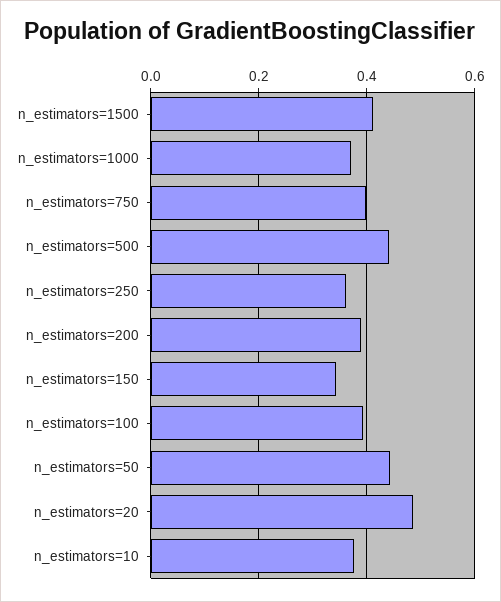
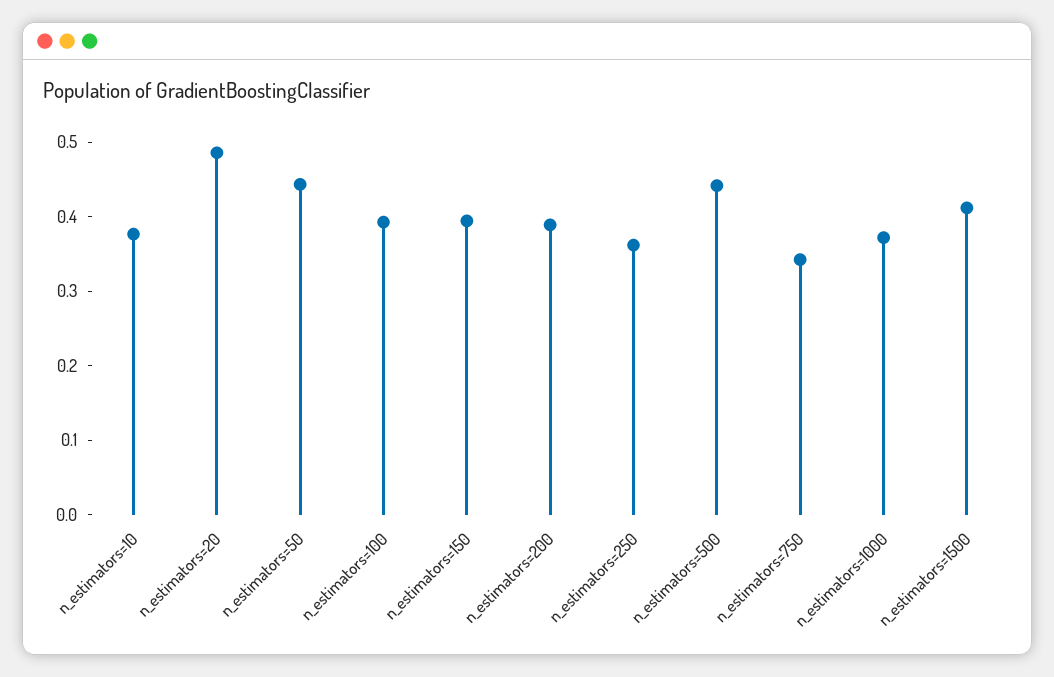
  {
    "n_estimators=1500": 0.42,
    "n_estimators=1000": 0.38,
-   "n_estimators=750": 0.4,
+   "n_estimators=750": 0.34,
    "n_estimators=500": 0.44,
    "n_estimators=250": 0.36,
    "n_estimators=200": 0.38,
-   "n_estimators=150": 0.34,
+   "n_estimators=150": 0.4,
    "n_estimators=100": 0.4,
    "n_estimators=50": 0.44,
    "n_estimators=20": 0.48,
    "n_estimators=10": 0.38
  }

